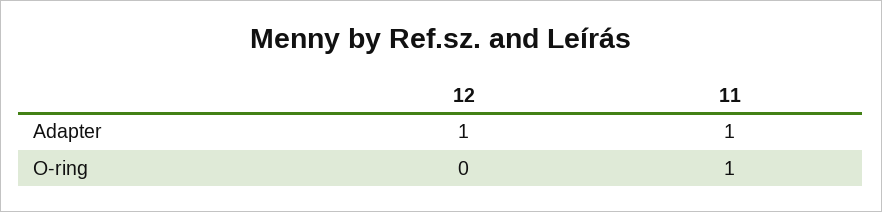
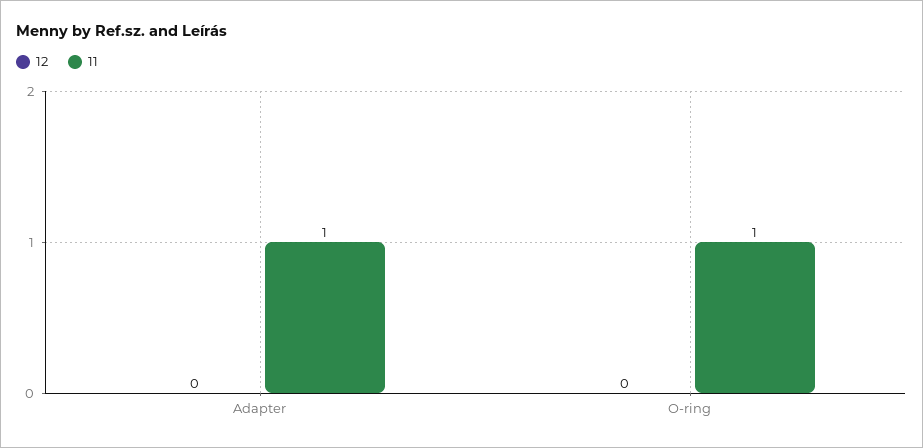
  {
    "12": {
-     "Adapter": 1,
+     "Adapter": 0,
      "O-ring": 0
    },
    "11": {
      "Adapter": 1,
      "O-ring": 1
    }
  }

